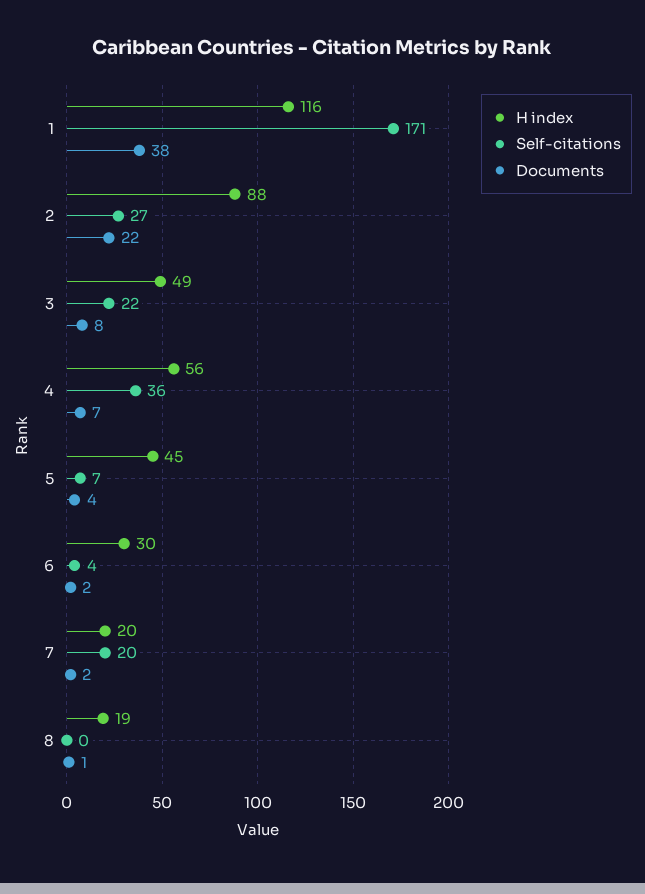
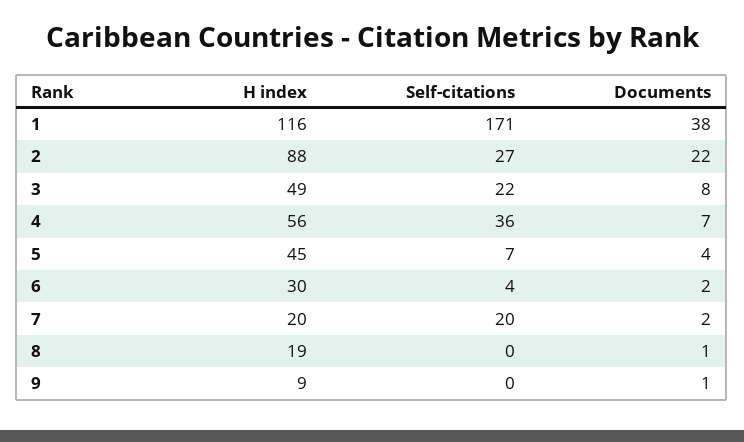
  {
    "H index": {
      "1": 116,
      "2": 88,
      "3": 49,
      "4": 56,
      "5": 45,
      "6": 30,
      "7": 20,
-     "8": 19
+     "8": 19,
+     "9": 9
    },
    "Self-citations": {
      "1": 171,
      "2": 27,
      "3": 22,
      "4": 36,
      "5": 7,
      "6": 4,
      "7": 20,
-     "8": 0
+     "8": 0,
+     "9": 0
    },
    "Documents": {
      "1": 38,
      "2": 22,
      "3": 8,
      "4": 7,
      "5": 4,
      "6": 2,
      "7": 2,
-     "8": 1
+     "8": 1,
+     "9": 1
    }
  }

